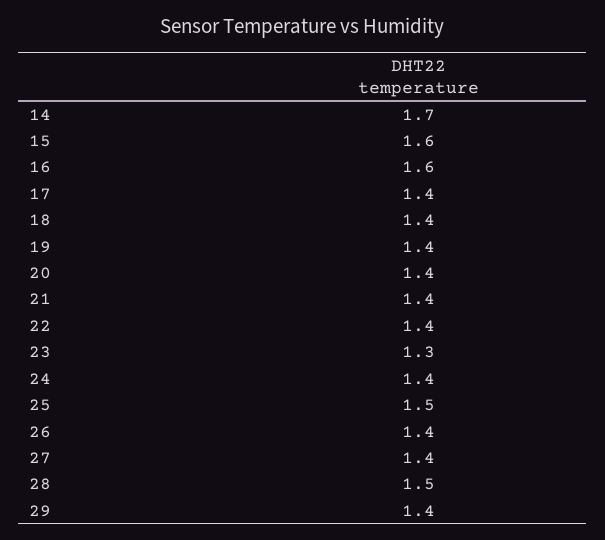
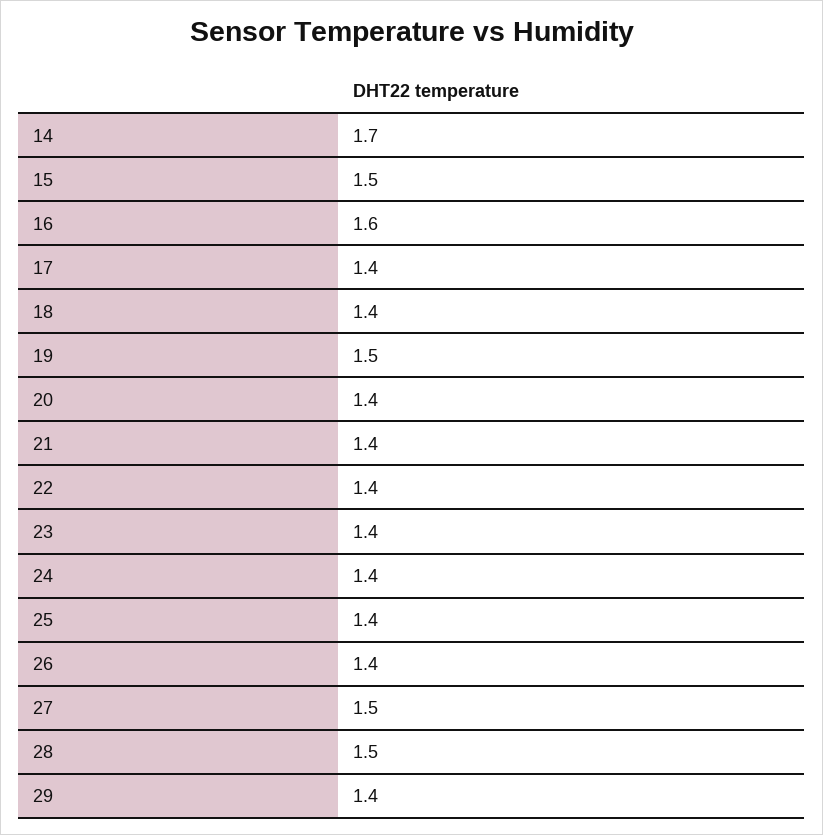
  {
    "14": 1.7,
-   "15": 1.6,
+   "15": 1.5,
    "16": 1.6,
    "17": 1.4,
    "18": 1.4,
-   "19": 1.4,
+   "19": 1.5,
    "20": 1.4,
    "21": 1.4,
    "22": 1.4,
-   "23": 1.3,
+   "23": 1.4,
    "24": 1.4,
-   "25": 1.5,
+   "25": 1.4,
    "26": 1.4,
-   "27": 1.4,
+   "27": 1.5,
    "28": 1.5,
    "29": 1.4
  }

